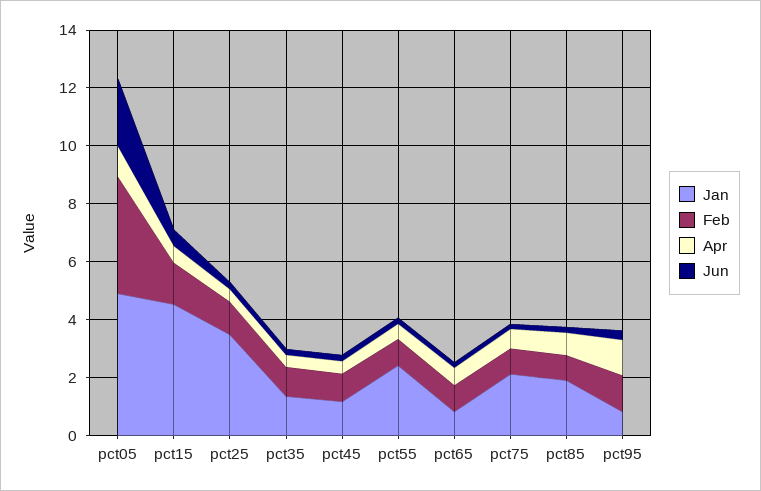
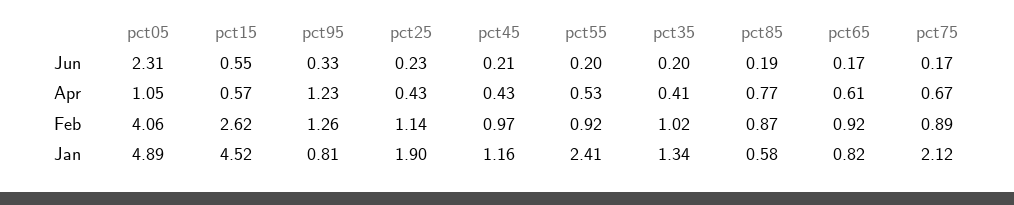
  {
    "Jan": {
      "pct05": 4.89,
      "pct15": 4.52,
-     "pct25": 3.5,
+     "pct25": 1.9,
      "pct35": 1.34,
      "pct45": 1.16,
      "pct55": 2.41,
      "pct65": 0.82,
      "pct75": 2.12,
-     "pct85": 2,
+     "pct85": 0.58,
      "pct95": 0.81
    },
    "Feb": {
      "pct05": 4.06,
-     "pct15": 1.5,
+     "pct15": 2.62,
      "pct25": 1.14,
      "pct35": 1.02,
      "pct45": 0.97,
      "pct55": 0.92,
      "pct65": 0.92,
      "pct75": 0.89,
      "pct85": 0.87,
      "pct95": 1.26
    },
    "Apr": {
      "pct05": 1.05,
      "pct15": 0.57,
      "pct25": 0.43,
      "pct35": 0.41,
      "pct45": 0.43,
      "pct55": 0.53,
      "pct65": 0.61,
      "pct75": 0.67,
      "pct85": 0.77,
      "pct95": 1.23
    },
    "Jun": {
      "pct05": 2.31,
      "pct15": 0.55,
      "pct25": 0.23,
      "pct35": 0.2,
      "pct45": 0.21,
      "pct55": 0.2,
      "pct65": 0.17,
      "pct75": 0.17,
      "pct85": 0.19,
      "pct95": 0.33
    }
  }

